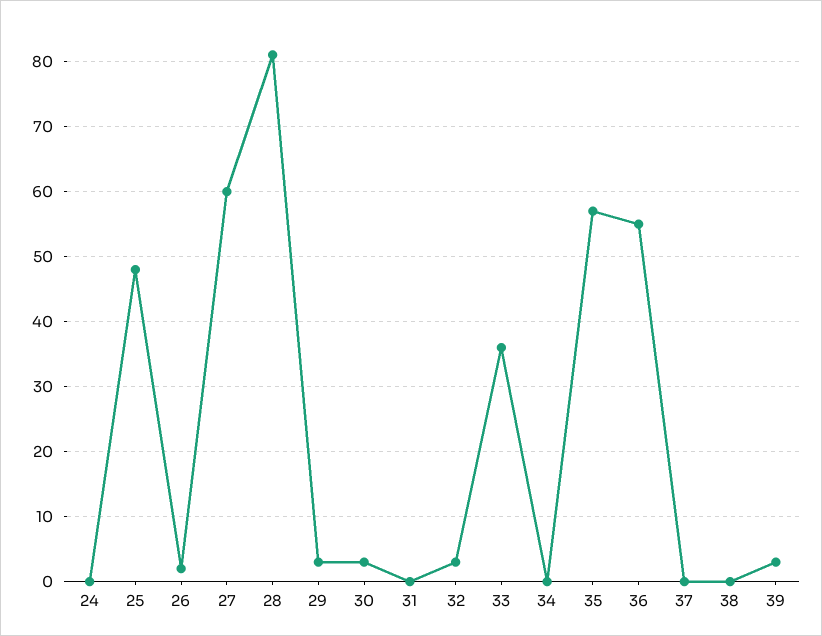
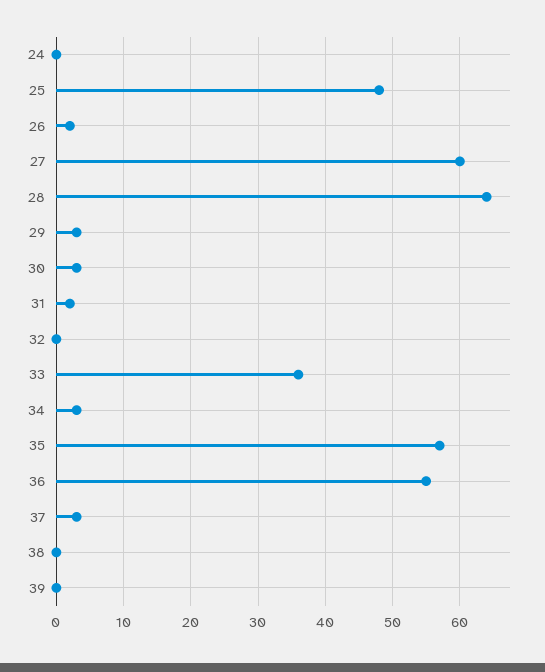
  {
    "24": 0,
    "25": 48,
    "26": 2,
    "27": 60,
-   "28": 81,
+   "28": 64,
    "29": 3,
    "30": 3,
-   "31": 0,
+   "31": 2,
-   "32": 3,
+   "32": 0,
    "33": 36,
-   "34": 0,
+   "34": 3,
    "35": 57,
    "36": 55,
-   "37": 0,
+   "37": 3,
    "38": 0,
-   "39": 3
+   "39": 0
  }

